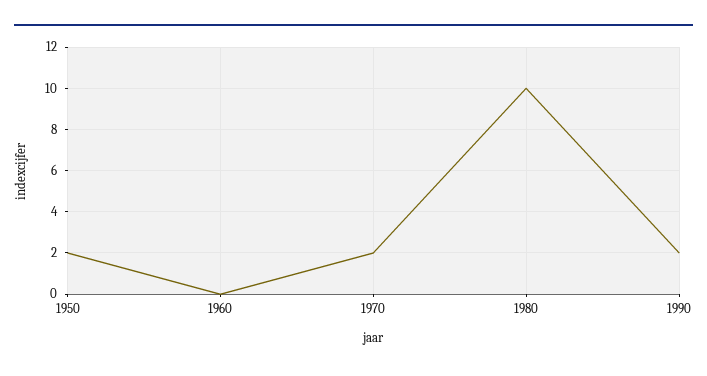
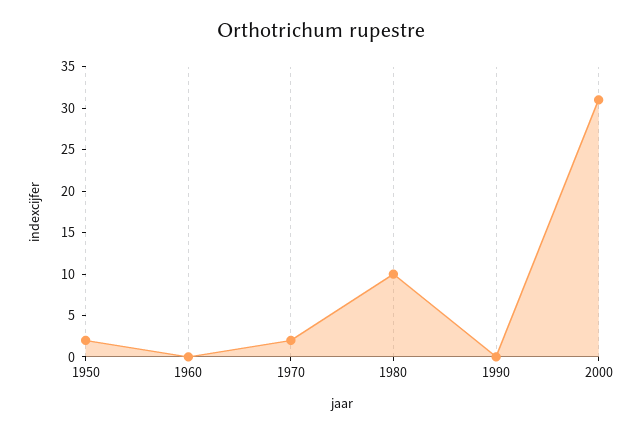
  {
    "1950": 2,
    "1960": 0,
    "1970": 2,
    "1980": 10,
-   "1990": 2
+   "1990": 0,
+   "2000": 31
  }

